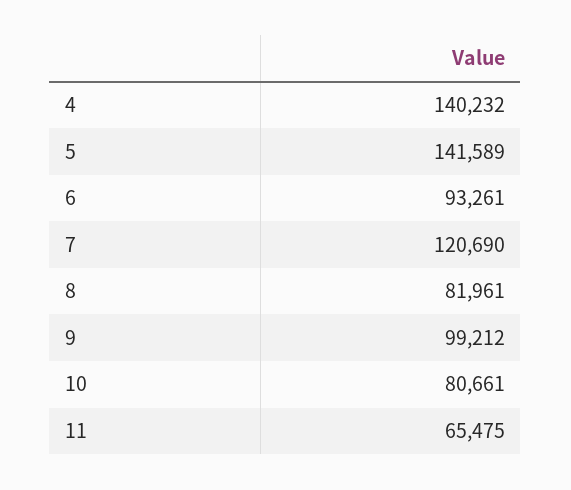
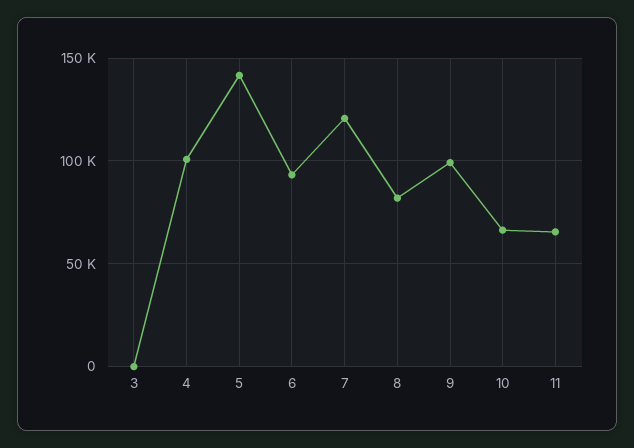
  {
-   "4": 140232,
+   "4": 100000,
    "5": 141589,
    "6": 93261,
    "7": 120690,
    "8": 81961,
    "9": 99212,
-   "10": 80661,
+   "10": 65000,
-   "11": 65475
+   "11": 65475,
+   "3": 0
  }

